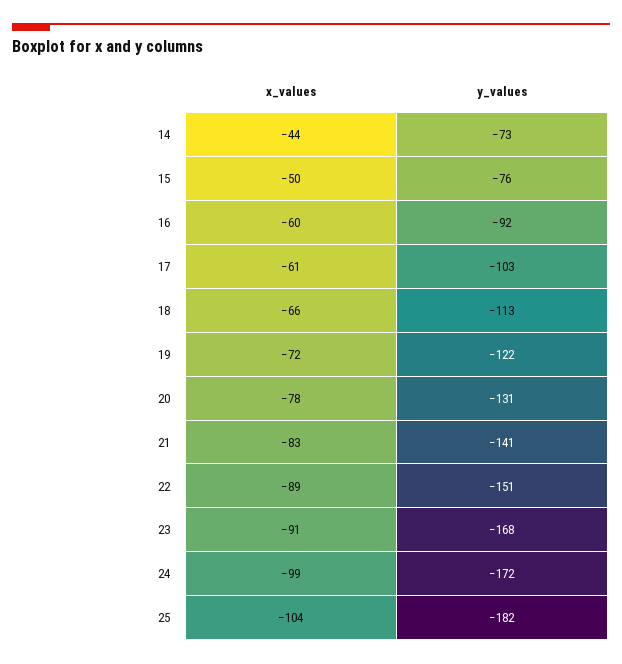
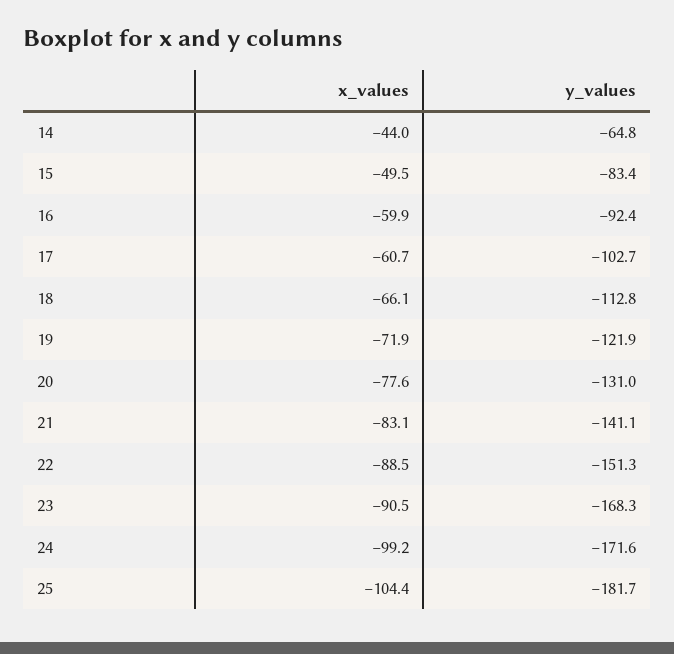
  {
    "x_values": {
      "14": -44,
      "15": -49.5,
      "16": -59.9,
      "17": -60.7,
      "18": -66.1,
      "19": -71.9,
      "20": -77.6,
      "21": -83.1,
      "22": -88.5,
      "23": -90.5,
      "24": -99.2,
      "25": -104.4
    },
    "y_values": {
-     "14": -73,
+     "14": -64.8,
-     "15": -76,
+     "15": -83.4,
      "16": -92.4,
      "17": -102.7,
      "18": -112.8,
      "19": -121.9,
      "20": -131,
      "21": -141.1,
      "22": -151.3,
      "23": -168.3,
      "24": -171.6,
      "25": -181.7
    }
  }

